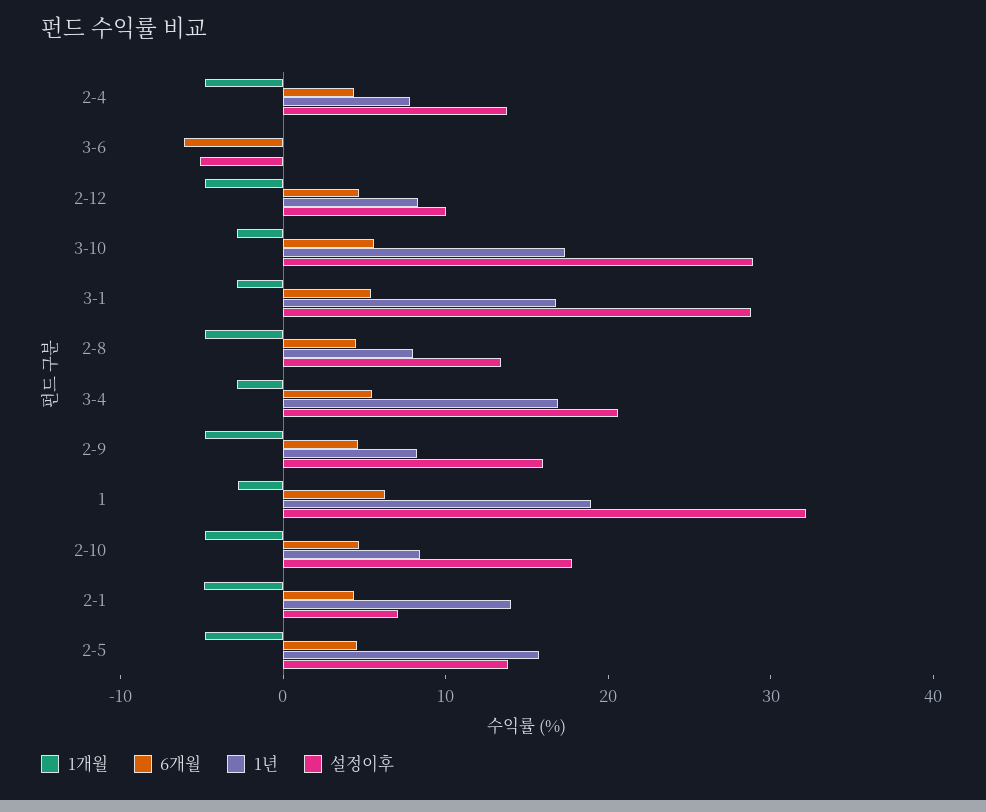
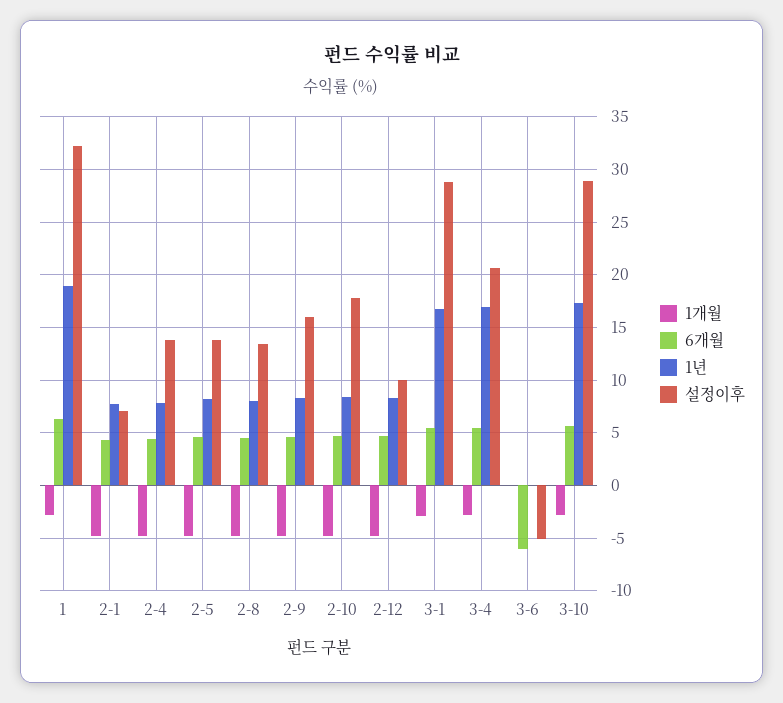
  {
    "1개월": {
      "2-4": -5,
      "3-6": 0,
      "2-12": -5,
      "3-10": -3,
      "3-1": -3,
      "2-8": -5,
      "3-4": -3,
      "2-9": -5,
      "1": -3,
      "2-10": -5,
      "2-1": -5,
      "2-5": -5
    },
    "6개월": {
      "2-4": 4,
      "3-6": -6,
      "2-12": 5,
      "3-10": 6,
      "3-1": 5,
      "2-8": 4,
      "3-4": 5,
      "2-9": 5,
      "1": 6,
      "2-10": 5,
      "2-1": 4,
      "2-5": 5
    },
    "1년": {
      "2-4": 8,
      "3-6": 0,
      "2-12": 8,
      "3-10": 17,
      "3-1": 17,
      "2-8": 8,
      "3-4": 17,
      "2-9": 8,
      "1": 19,
      "2-10": 8,
-     "2-1": 14,
+     "2-1": 8,
-     "2-5": 16
+     "2-5": 8
    },
    "설정이후": {
      "2-4": 14,
      "3-6": -5,
      "2-12": 10,
      "3-10": 29,
      "3-1": 29,
      "2-8": 13,
      "3-4": 21,
      "2-9": 16,
      "1": 32,
      "2-10": 18,
      "2-1": 7,
      "2-5": 14
    }
  }

